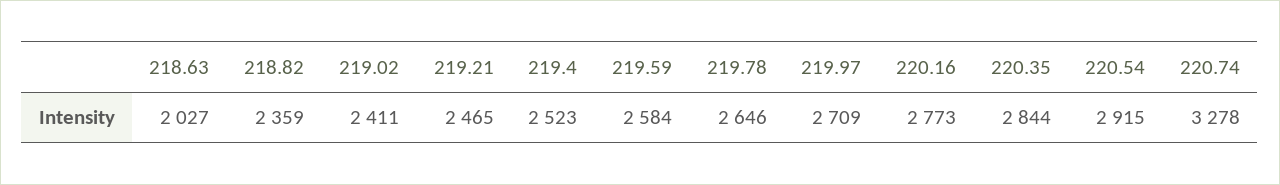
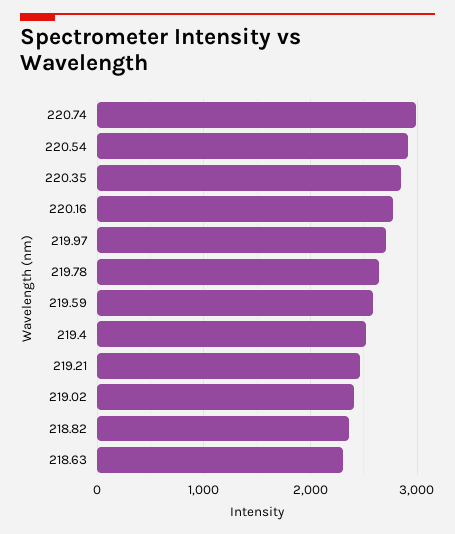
  {
-   "218.63": 2027,
+   "218.63": 2300,
    "218.82": 2359,
    "219.02": 2411,
    "219.21": 2465,
    "219.4": 2523,
    "219.59": 2584,
    "219.78": 2646,
    "219.97": 2709,
    "220.16": 2773,
    "220.35": 2844,
    "220.54": 2915,
-   "220.74": 3278
+   "220.74": 3000
  }

